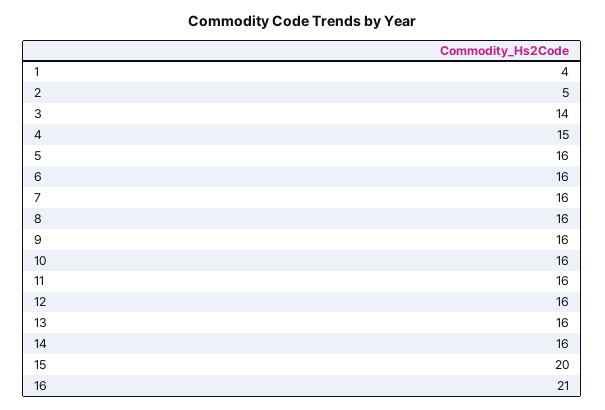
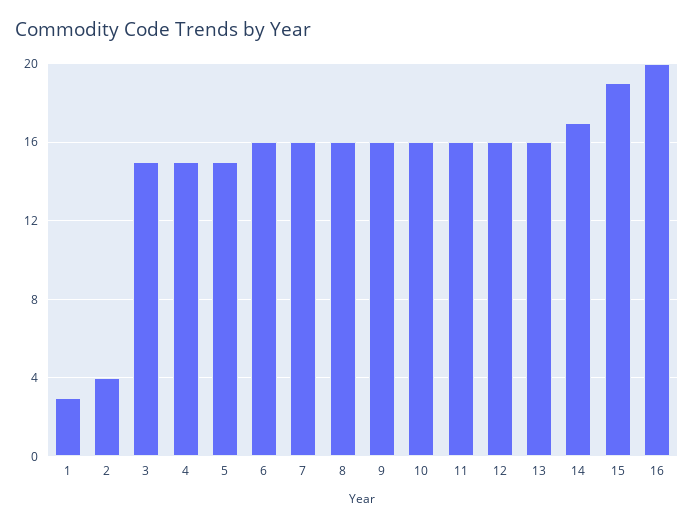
  {
-   "1": 4,
+   "1": 3,
-   "2": 5,
+   "2": 4,
-   "3": 14,
+   "3": 15,
    "4": 15,
-   "5": 16,
+   "5": 15,
    "6": 16,
    "7": 16,
    "8": 16,
    "9": 16,
    "10": 16,
    "11": 16,
    "12": 16,
    "13": 16,
-   "14": 16,
+   "14": 17,
-   "15": 20,
+   "15": 19,
-   "16": 21
+   "16": 20
  }

